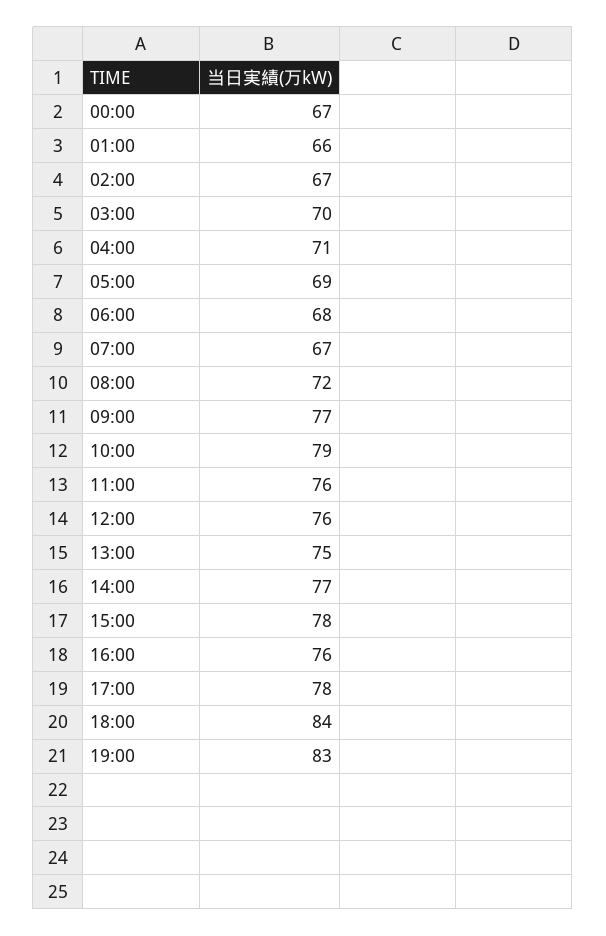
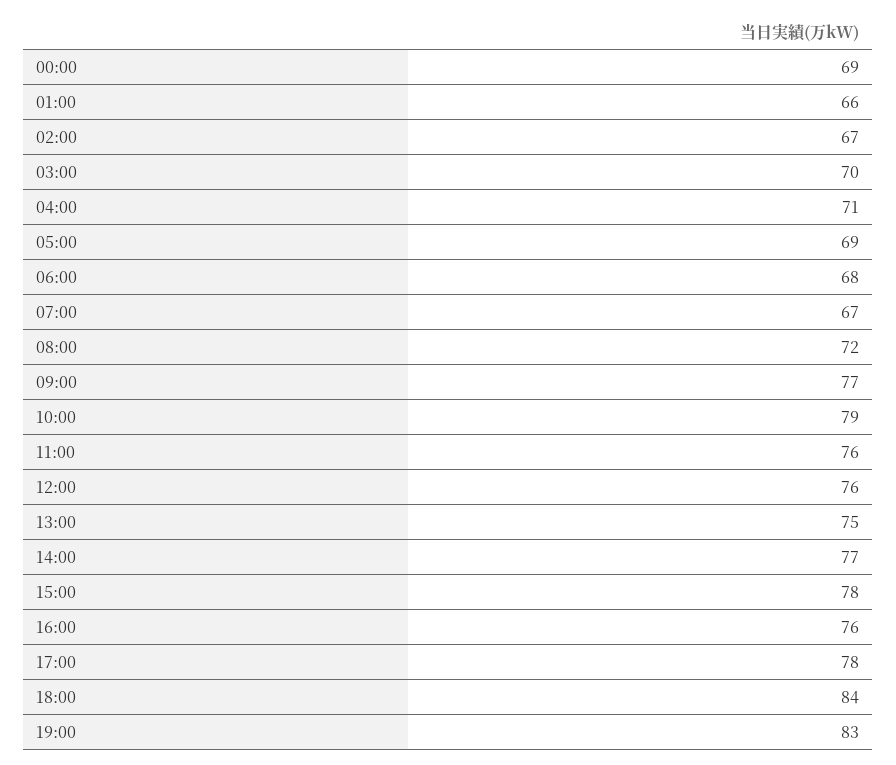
  {
-   "00:00": 67,
+   "00:00": 69,
    "01:00": 66,
    "02:00": 67,
    "03:00": 70,
    "04:00": 71,
    "05:00": 69,
    "06:00": 68,
    "07:00": 67,
    "08:00": 72,
    "09:00": 77,
    "10:00": 79,
    "11:00": 76,
    "12:00": 76,
    "13:00": 75,
    "14:00": 77,
    "15:00": 78,
    "16:00": 76,
    "17:00": 78,
    "18:00": 84,
    "19:00": 83
  }

